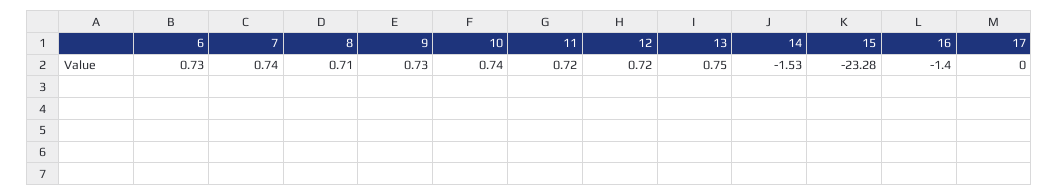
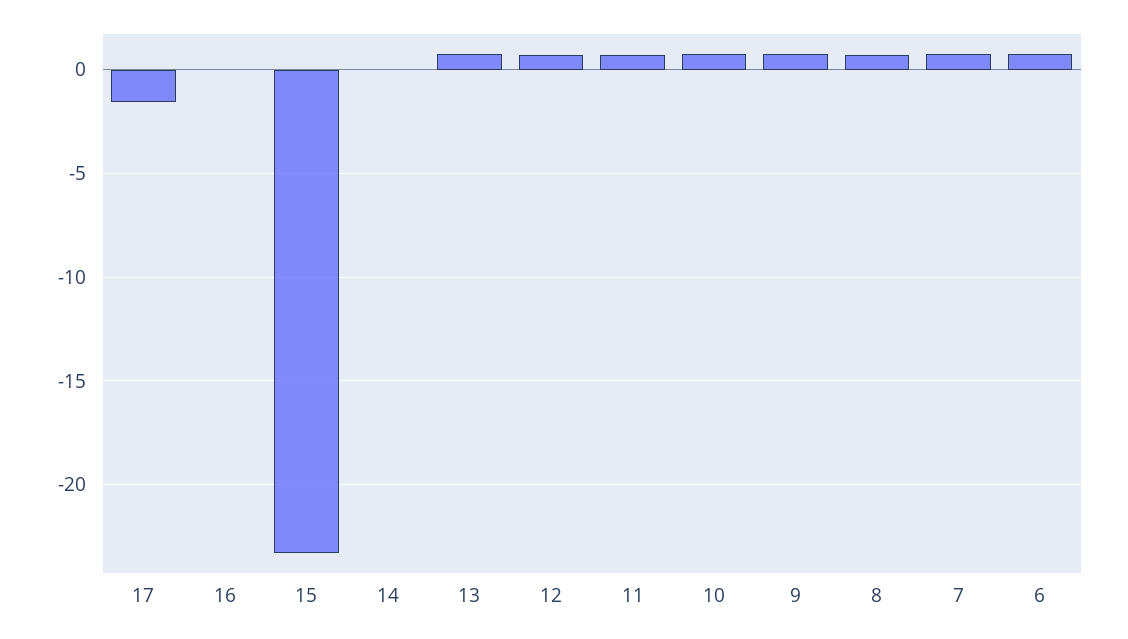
  {
    "6": 0.73,
    "7": 0.74,
    "8": 0.71,
    "9": 0.73,
    "10": 0.74,
    "11": 0.72,
    "12": 0.72,
    "13": 0.75,
-   "14": -1.53,
+   "14": 0,
    "15": -23.28,
-   "16": -1.4,
+   "16": 0,
-   "17": 0
+   "17": -1.5
  }

